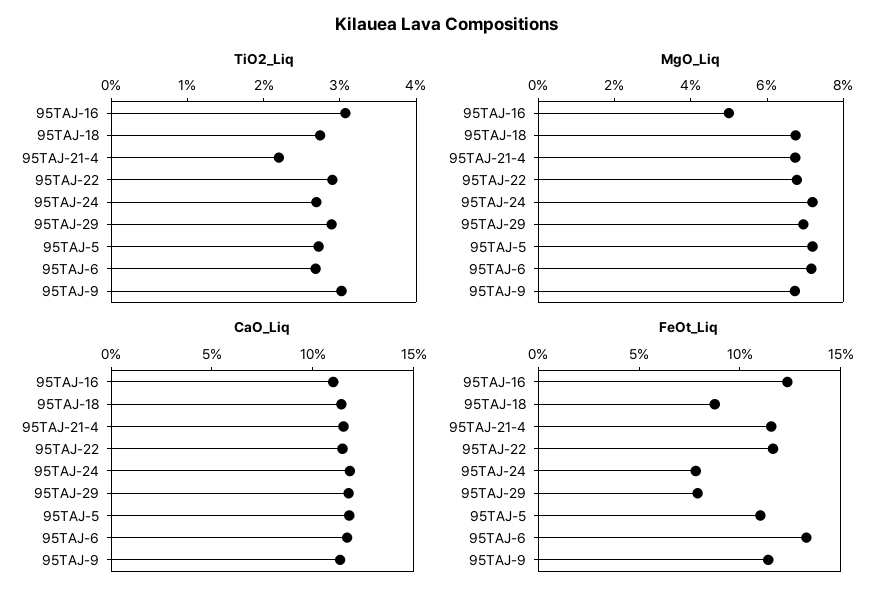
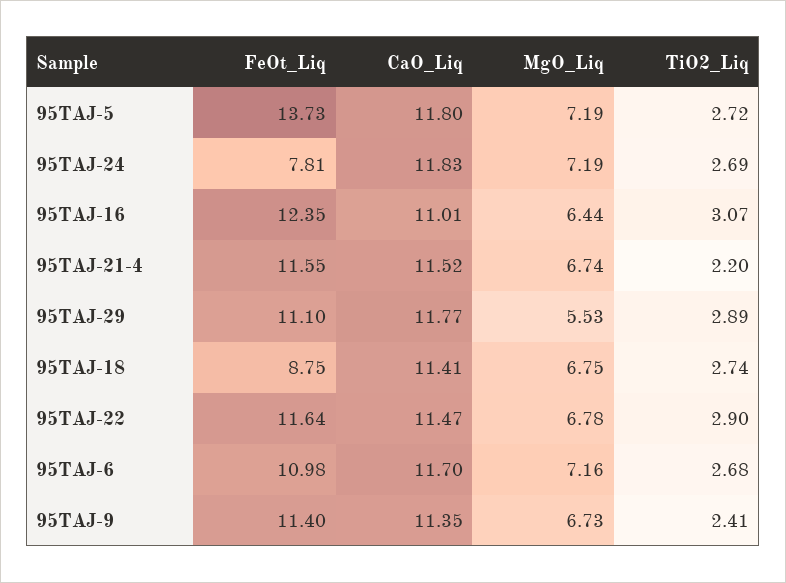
  {
    "TiO2_Liq": {
      "95TAJ-16": 3.07,
      "95TAJ-18": 2.74,
      "95TAJ-21-4": 2.2,
      "95TAJ-22": 2.9,
      "95TAJ-24": 2.69,
      "95TAJ-29": 2.89,
      "95TAJ-5": 2.72,
      "95TAJ-6": 2.68,
-     "95TAJ-9": 3
+     "95TAJ-9": 2.41
    },
    "MgO_Liq": {
-     "95TAJ-16": 5,
+     "95TAJ-16": 6.44,
      "95TAJ-18": 6.75,
      "95TAJ-21-4": 6.74,
      "95TAJ-22": 6.78,
      "95TAJ-24": 7.19,
-     "95TAJ-29": 7,
+     "95TAJ-29": 5.53,
      "95TAJ-5": 7.19,
      "95TAJ-6": 7.16,
      "95TAJ-9": 6.73
    },
    "CaO_Liq": {
      "95TAJ-16": 11.01,
      "95TAJ-18": 11.41,
      "95TAJ-21-4": 11.52,
      "95TAJ-22": 11.47,
      "95TAJ-24": 11.83,
      "95TAJ-29": 11.77,
      "95TAJ-5": 11.8,
      "95TAJ-6": 11.7,
      "95TAJ-9": 11.35
    },
    "FeOt_Liq": {
      "95TAJ-16": 12.35,
      "95TAJ-18": 8.75,
      "95TAJ-21-4": 11.55,
      "95TAJ-22": 11.64,
      "95TAJ-24": 7.81,
-     "95TAJ-29": 8,
+     "95TAJ-29": 11.1,
-     "95TAJ-5": 11,
+     "95TAJ-5": 13.73,
-     "95TAJ-6": 13,
+     "95TAJ-6": 10.98,
      "95TAJ-9": 11.4
    }
  }

